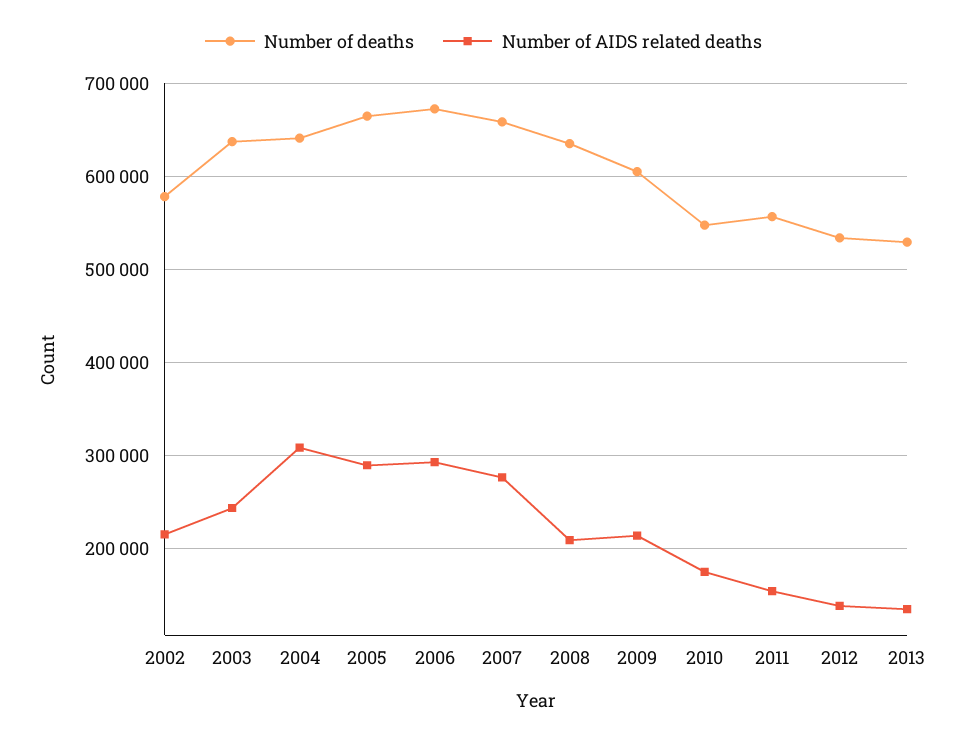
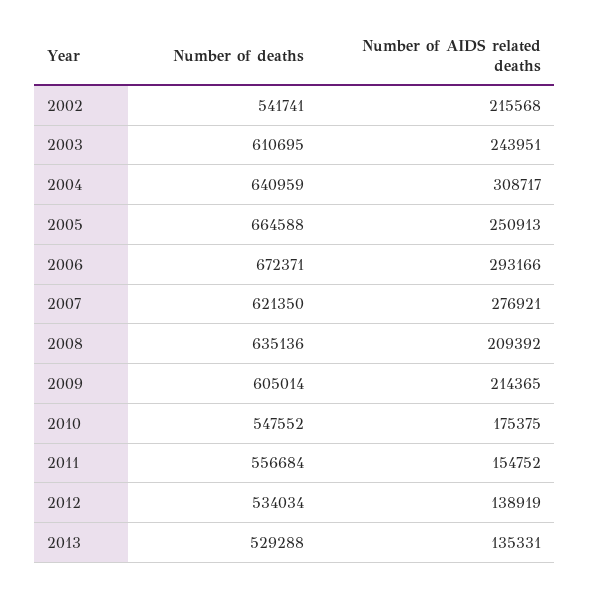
  {
    "Number of deaths": {
-     "2002": 580000,
+     "2002": 541741,
-     "2003": 640000,
+     "2003": 610695,
      "2004": 640959,
      "2005": 664588,
      "2006": 672371,
-     "2007": 660000,
+     "2007": 621350,
      "2008": 635136,
      "2009": 605014,
      "2010": 547552,
      "2011": 556684,
      "2012": 534034,
      "2013": 529288
    },
    "Number of AIDS related deaths": {
      "2002": 215568,
      "2003": 243951,
      "2004": 308717,
-     "2005": 290000,
+     "2005": 250913,
      "2006": 293166,
      "2007": 276921,
      "2008": 209392,
      "2009": 214365,
      "2010": 175375,
      "2011": 154752,
      "2012": 138919,
      "2013": 135331
    }
  }

